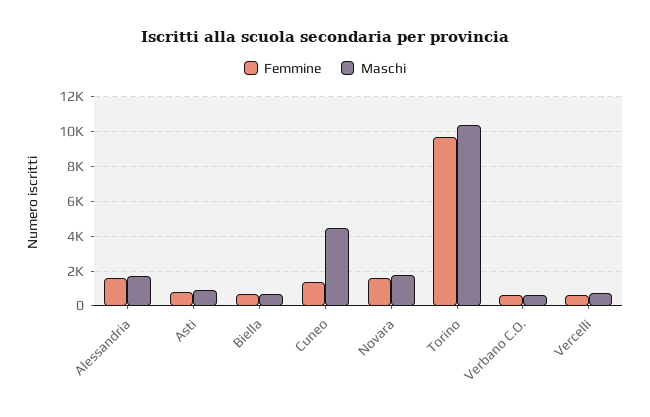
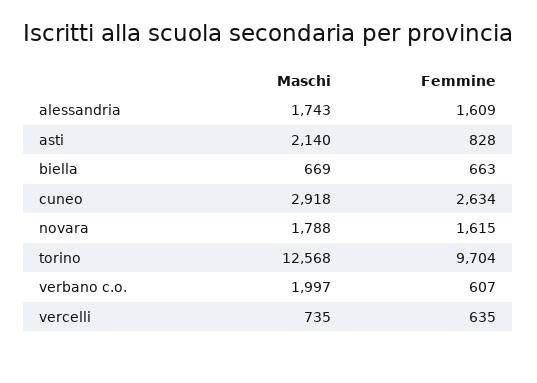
  {
    "Femmine": {
      "Alessandria": 1609,
      "Asti": 828,
      "Biella": 663,
-     "Cuneo": 1500,
+     "Cuneo": 2634,
      "Novara": 1615,
      "Torino": 9704,
      "Verbano C.O.": 607,
      "Vercelli": 635
    },
    "Maschi": {
      "Alessandria": 1743,
-     "Asti": 1000,
+     "Asti": 2140,
      "Biella": 669,
-     "Cuneo": 4500,
+     "Cuneo": 2918,
      "Novara": 1788,
-     "Torino": 10500,
+     "Torino": 12568,
-     "Verbano C.O.": 500,
+     "Verbano C.O.": 1997,
      "Vercelli": 735
    }
  }

